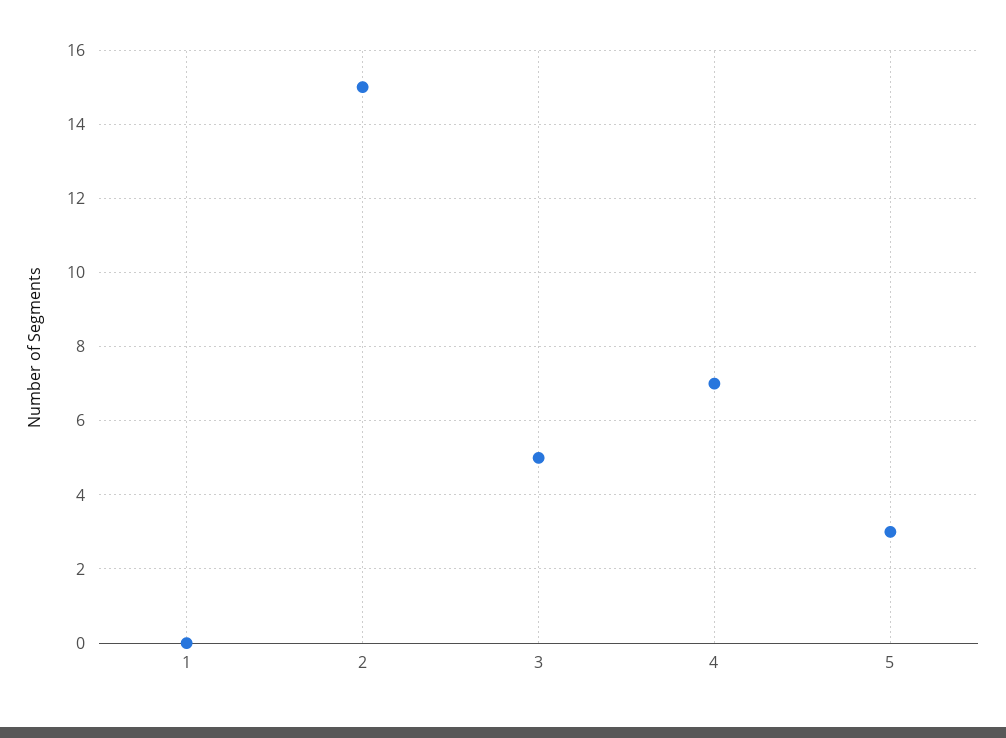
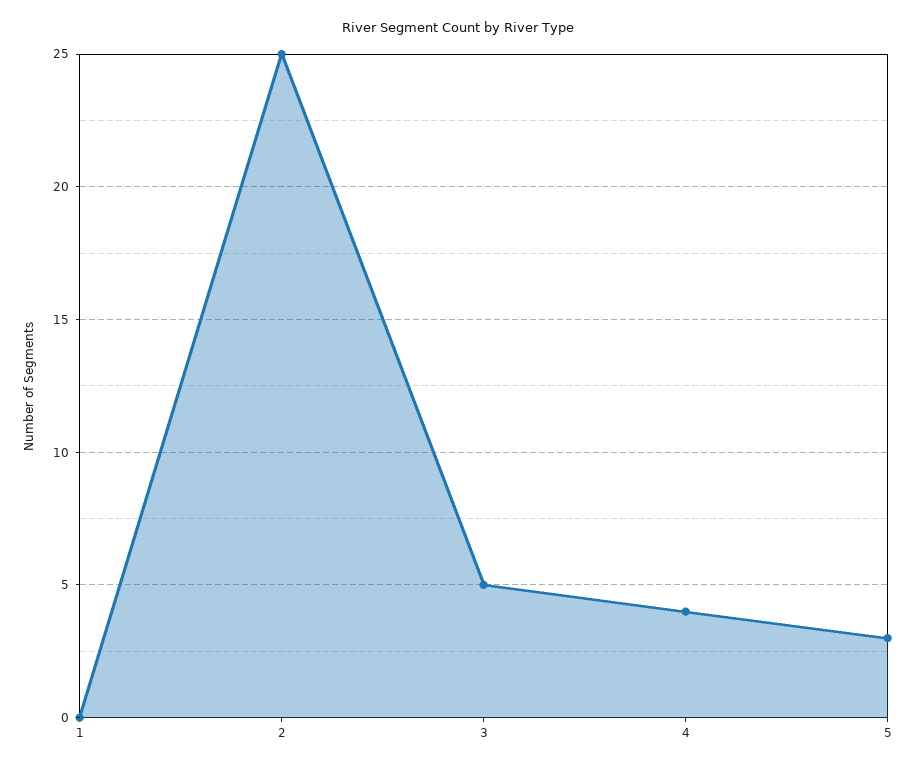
  {
    "1": 0,
-   "2": 15,
+   "2": 25,
    "3": 5,
-   "4": 7,
+   "4": 4,
    "5": 3
  }

